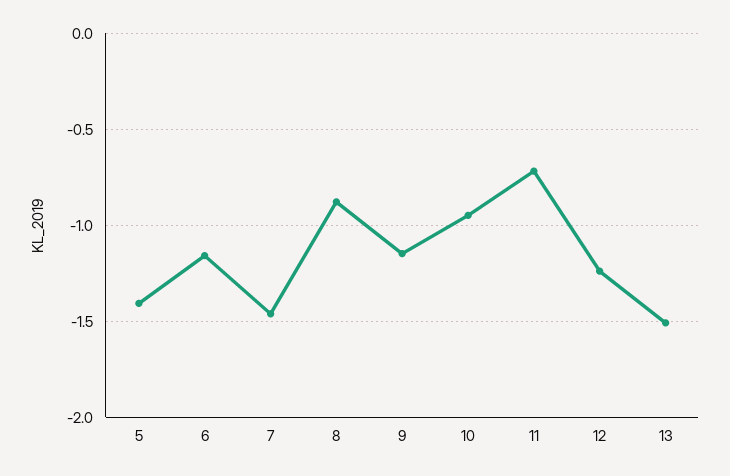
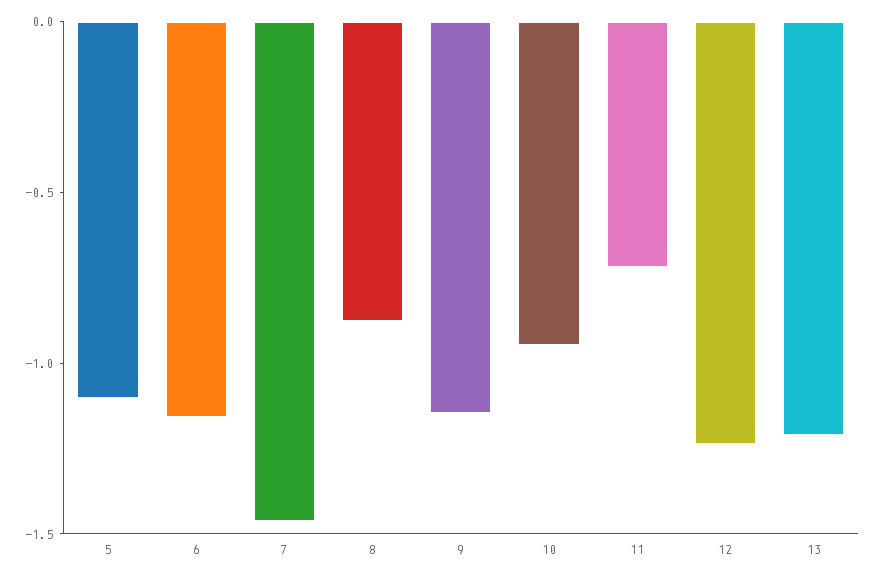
  {
-   "5": -1.4,
+   "5": -1.1,
    "6": -1.15,
    "7": -1.45,
    "8": -0.9,
    "9": -1.15,
    "10": -0.95,
    "11": -0.7,
    "12": -1.25,
-   "13": -1.5
+   "13": -1.2
  }

